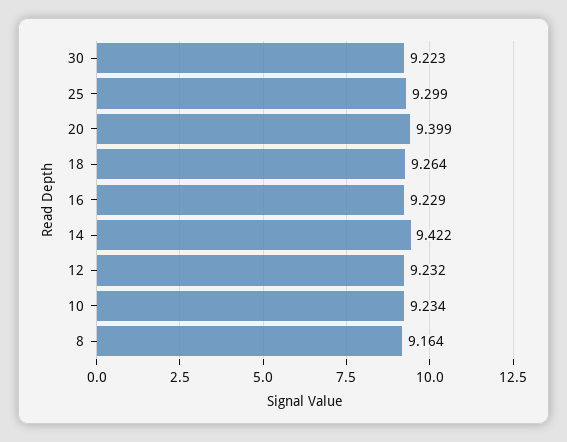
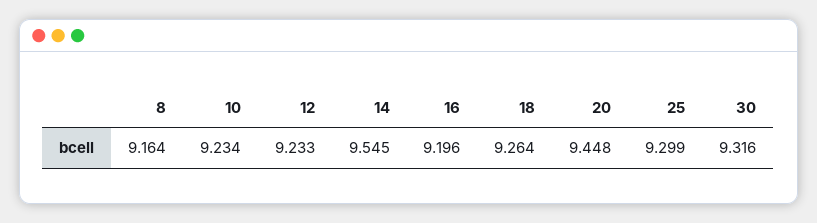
  {
-   "30": 9.223,
+   "30": 9.316,
    "25": 9.299,
-   "20": 9.399,
+   "20": 9.448,
    "18": 9.264,
-   "16": 9.229,
+   "16": 9.196,
-   "14": 9.422,
+   "14": 9.545,
-   "12": 9.232,
+   "12": 9.233,
    "10": 9.234,
    "8": 9.164
  }

